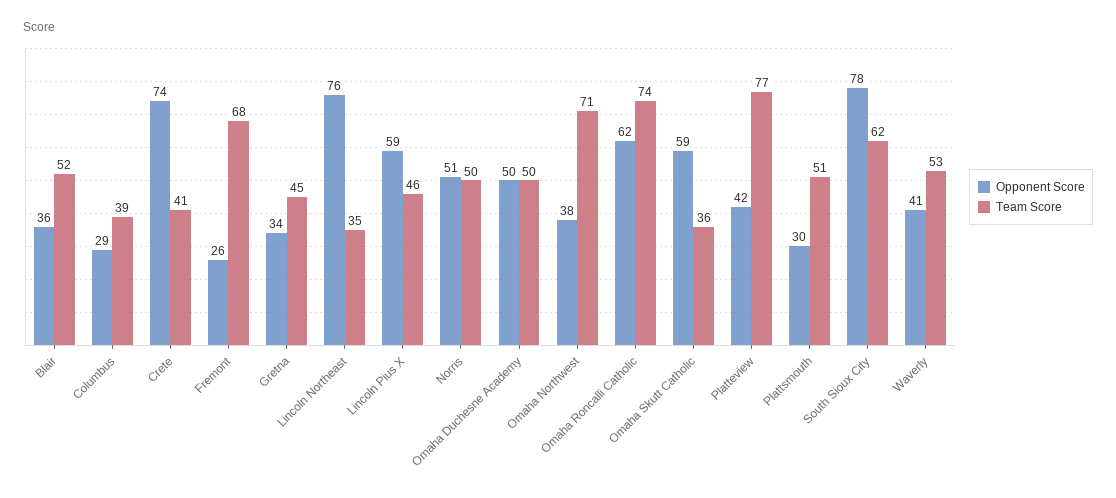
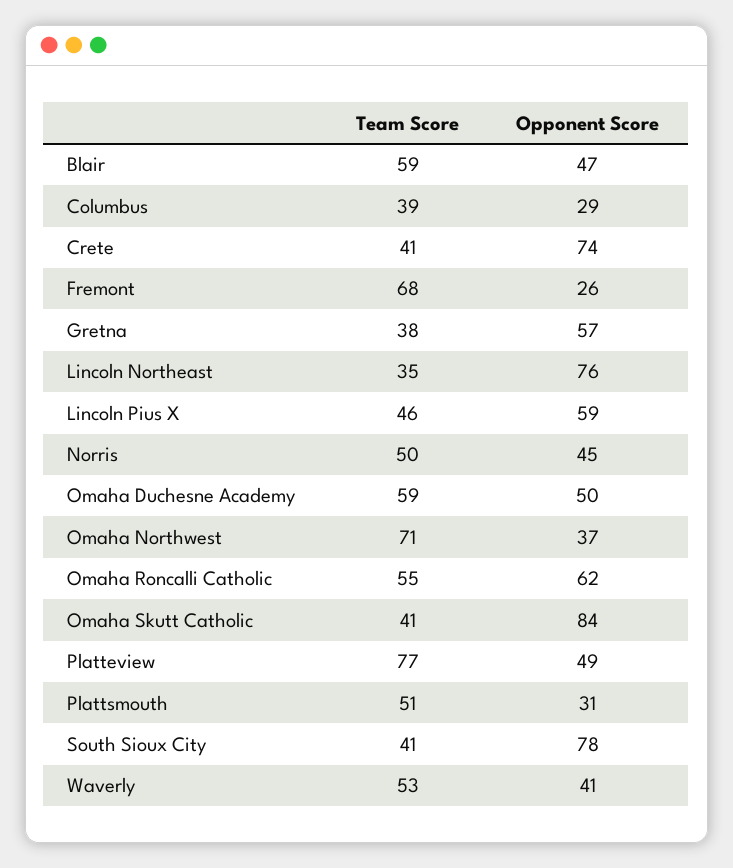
  {
    "Opponent Score": {
-     "Blair": 36,
+     "Blair": 47,
      "Columbus": 29,
      "Crete": 74,
      "Fremont": 26,
-     "Gretna": 34,
+     "Gretna": 57,
      "Lincoln Northeast": 76,
      "Lincoln Pius X": 59,
-     "Norris": 51,
+     "Norris": 45,
      "Omaha Duchesne Academy": 50,
-     "Omaha Northwest": 38,
+     "Omaha Northwest": 37,
      "Omaha Roncalli Catholic": 62,
-     "Omaha Skutt Catholic": 59,
+     "Omaha Skutt Catholic": 84,
-     "Platteview": 42,
+     "Platteview": 49,
-     "Plattsmouth": 30,
+     "Plattsmouth": 31,
      "South Sioux City": 78,
      "Waverly": 41
    },
    "Team Score": {
-     "Blair": 52,
+     "Blair": 59,
      "Columbus": 39,
      "Crete": 41,
      "Fremont": 68,
-     "Gretna": 45,
+     "Gretna": 38,
      "Lincoln Northeast": 35,
      "Lincoln Pius X": 46,
      "Norris": 50,
-     "Omaha Duchesne Academy": 50,
+     "Omaha Duchesne Academy": 59,
      "Omaha Northwest": 71,
-     "Omaha Roncalli Catholic": 74,
+     "Omaha Roncalli Catholic": 55,
-     "Omaha Skutt Catholic": 36,
+     "Omaha Skutt Catholic": 41,
      "Platteview": 77,
      "Plattsmouth": 51,
-     "South Sioux City": 62,
+     "South Sioux City": 41,
      "Waverly": 53
    }
  }

